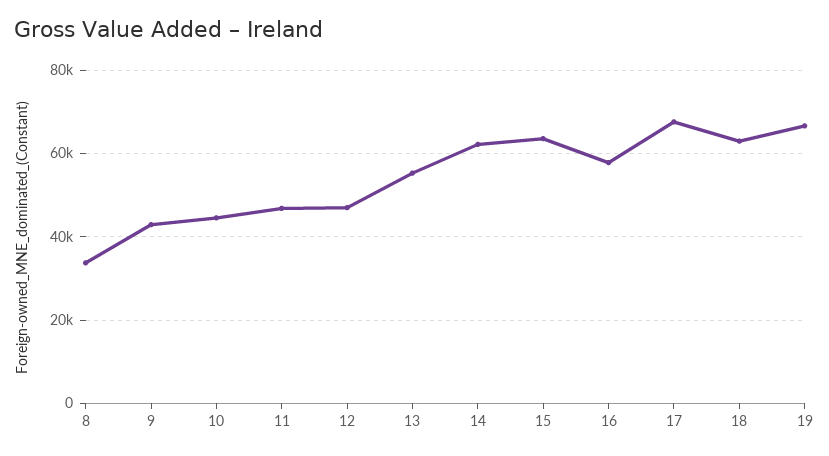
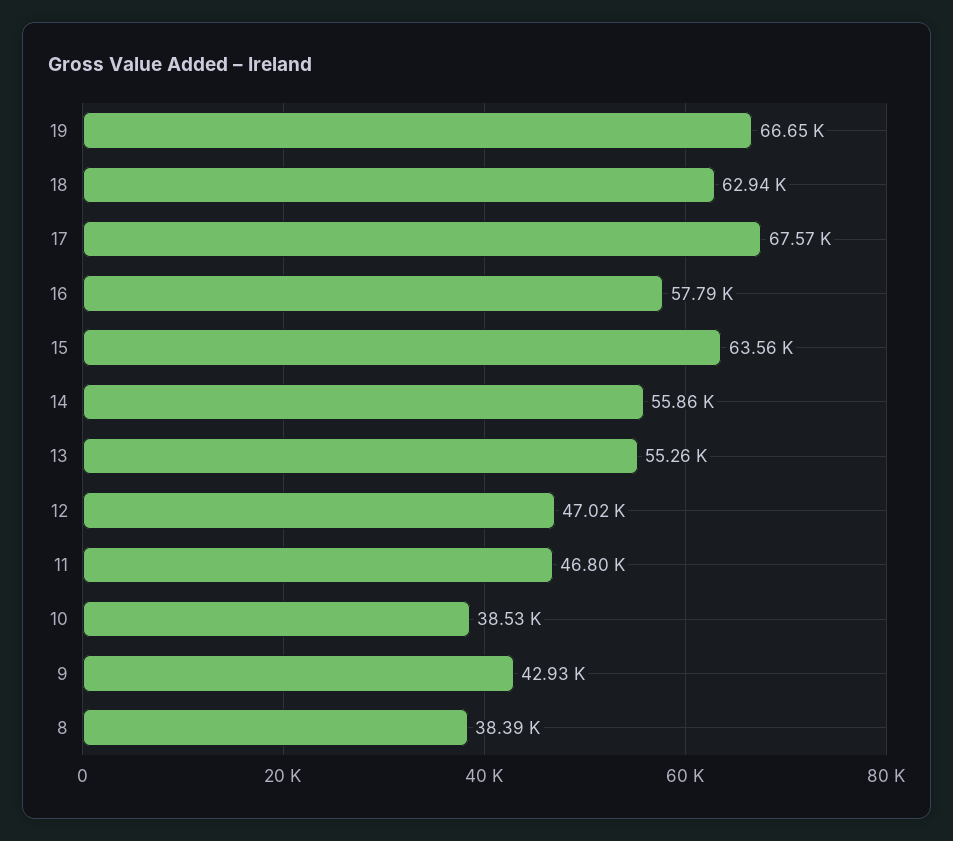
  {
-   "8": 34000,
+   "8": 38390,
    "9": 42930,
-   "10": 44000,
+   "10": 38530,
    "11": 46800,
    "12": 47020,
    "13": 55260,
-   "14": 62000,
+   "14": 55860,
    "15": 63560,
    "16": 57790,
    "17": 67570,
    "18": 62940,
    "19": 66650
  }

